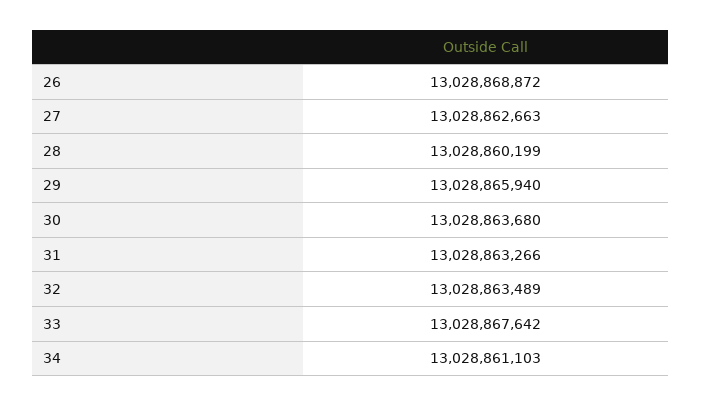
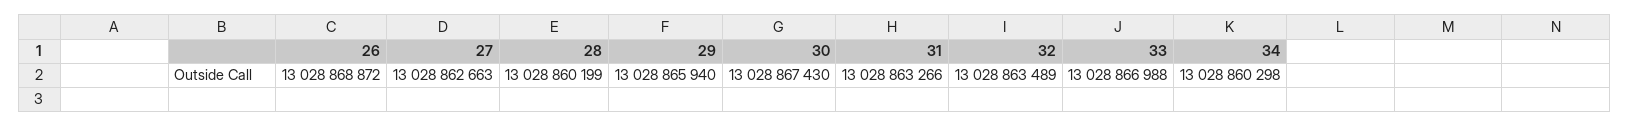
  {
    "26": 13028868872,
    "27": 13028862663,
    "28": 13028860199,
    "29": 13028865940,
-   "30": 13028863680,
+   "30": 13028867430,
    "31": 13028863266,
    "32": 13028863489,
-   "33": 13028867642,
+   "33": 13028866988,
-   "34": 13028861103
+   "34": 13028860298
  }

